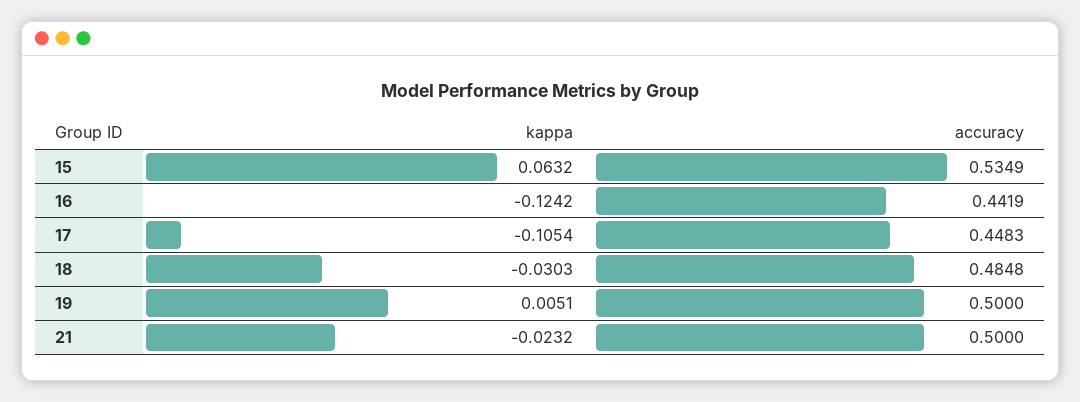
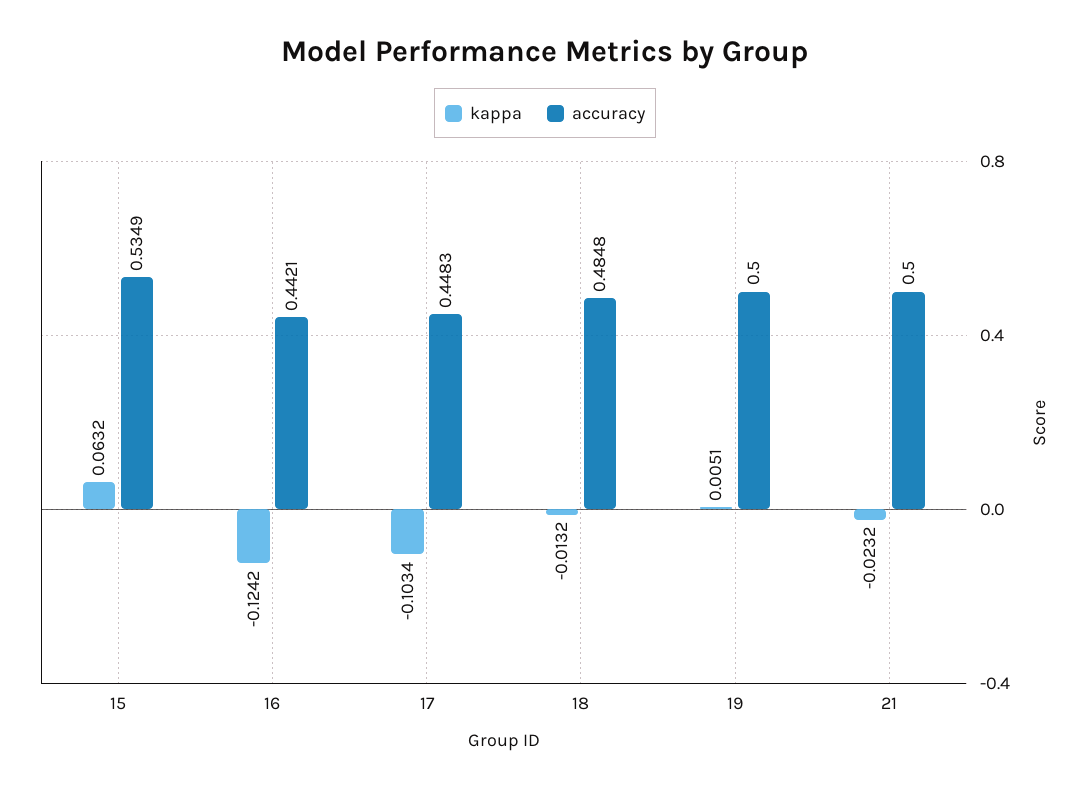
  {
    "kappa": {
      "15": 0.0632,
      "16": -0.1242,
-     "17": -0.1054,
+     "17": -0.1034,
-     "18": -0.0303,
+     "18": -0.0132,
      "19": 0.0051,
      "21": -0.0232
    },
    "accuracy": {
      "15": 0.5349,
-     "16": 0.4419,
+     "16": 0.4421,
      "17": 0.4483,
      "18": 0.4848,
      "19": 0.5,
      "21": 0.5
    }
  }

